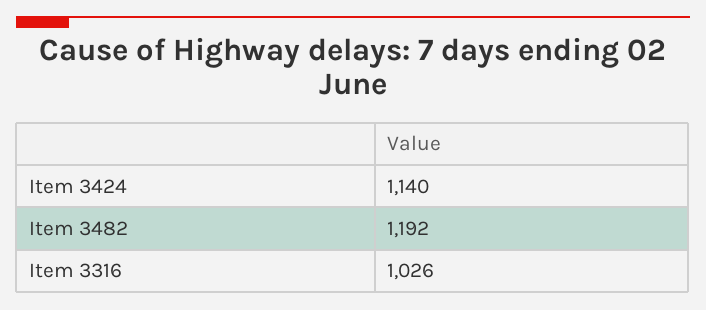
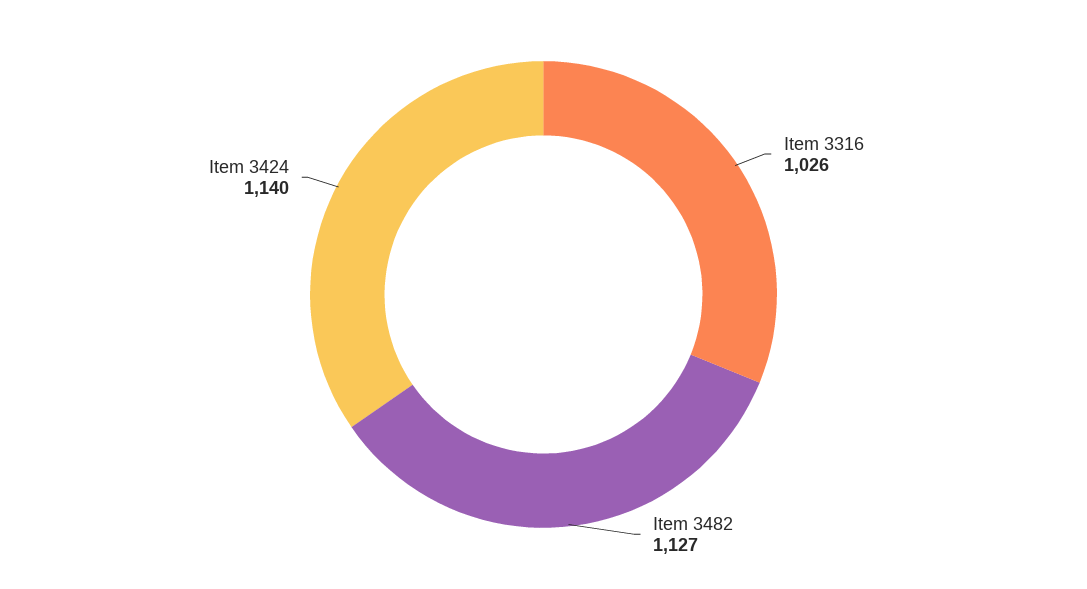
  {
    "Item 3424": 1140,
-   "Item 3482": 1192,
+   "Item 3482": 1127,
    "Item 3316": 1026
  }

